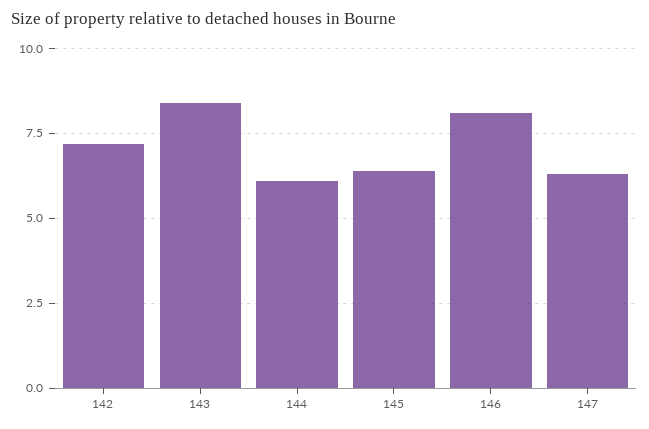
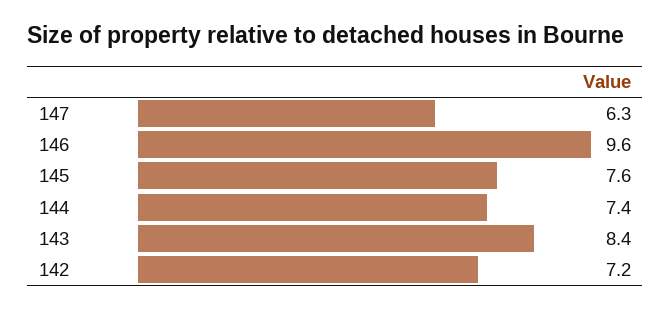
  {
    "142": 7.2,
    "143": 8.4,
-   "144": 6,
+   "144": 7.4,
-   "145": 6.5,
+   "145": 7.6,
-   "146": 8,
+   "146": 9.6,
    "147": 6.3
  }

